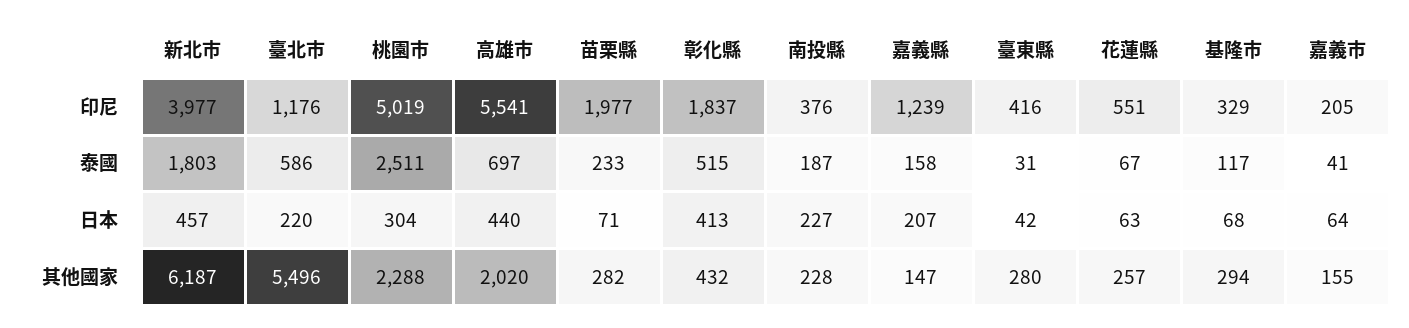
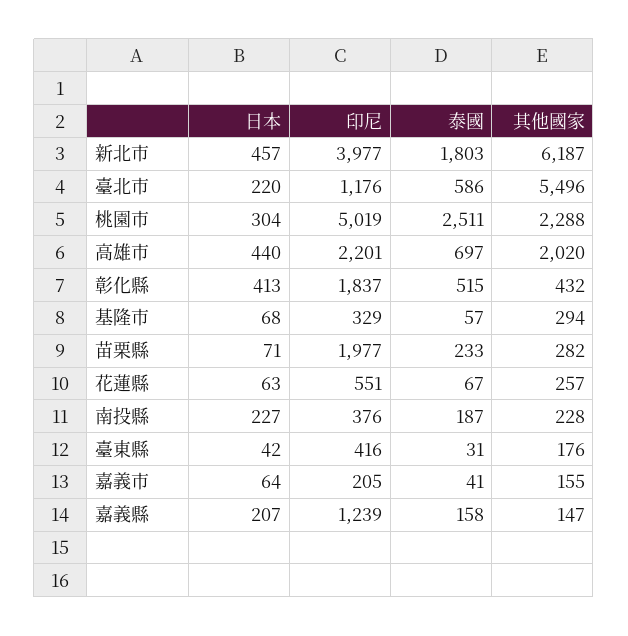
  {
    "新北市": {
      "印尼": 3977,
      "泰國": 1803,
      "日本": 457,
      "其他國家": 6187
    },
    "臺北市": {
      "印尼": 1176,
      "泰國": 586,
      "日本": 220,
      "其他國家": 5496
    },
    "桃園市": {
      "印尼": 5019,
      "泰國": 2511,
      "日本": 304,
      "其他國家": 2288
    },
    "高雄市": {
-     "印尼": 5541,
+     "印尼": 2201,
      "泰國": 697,
      "日本": 440,
      "其他國家": 2020
    },
    "苗栗縣": {
      "印尼": 1977,
      "泰國": 233,
      "日本": 71,
      "其他國家": 282
    },
    "彰化縣": {
      "印尼": 1837,
      "泰國": 515,
      "日本": 413,
      "其他國家": 432
    },
    "南投縣": {
      "印尼": 376,
      "泰國": 187,
      "日本": 227,
      "其他國家": 228
    },
    "嘉義縣": {
      "印尼": 1239,
      "泰國": 158,
      "日本": 207,
      "其他國家": 147
    },
    "臺東縣": {
      "印尼": 416,
      "泰國": 31,
      "日本": 42,
-     "其他國家": 280
+     "其他國家": 176
    },
    "花蓮縣": {
      "印尼": 551,
      "泰國": 67,
      "日本": 63,
      "其他國家": 257
    },
    "基隆市": {
      "印尼": 329,
-     "泰國": 117,
+     "泰國": 57,
      "日本": 68,
      "其他國家": 294
    },
    "嘉義市": {
      "印尼": 205,
      "泰國": 41,
      "日本": 64,
      "其他國家": 155
    }
  }

